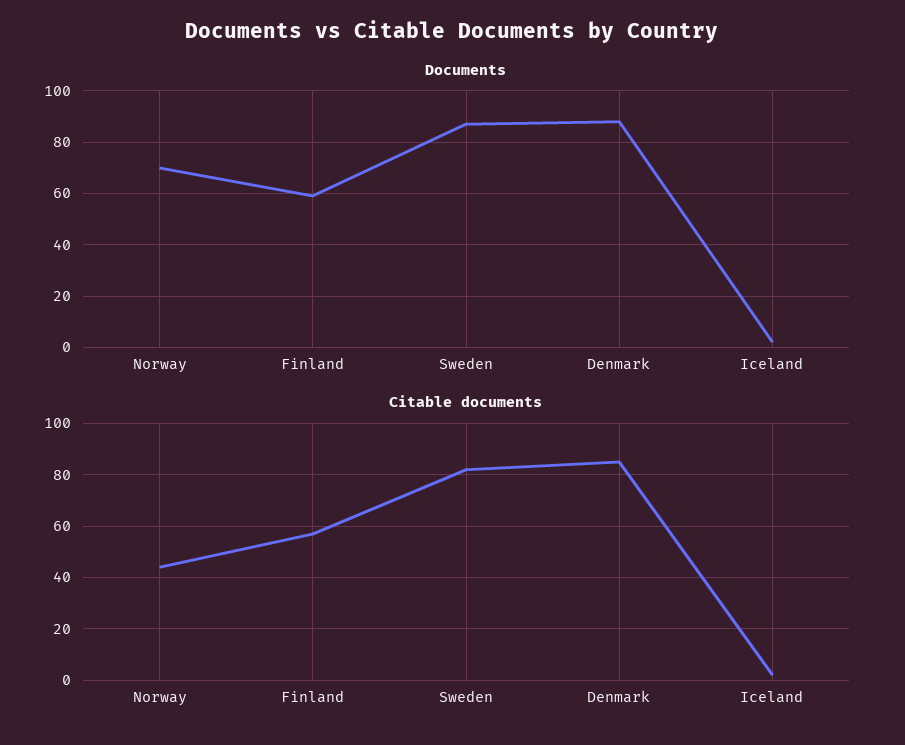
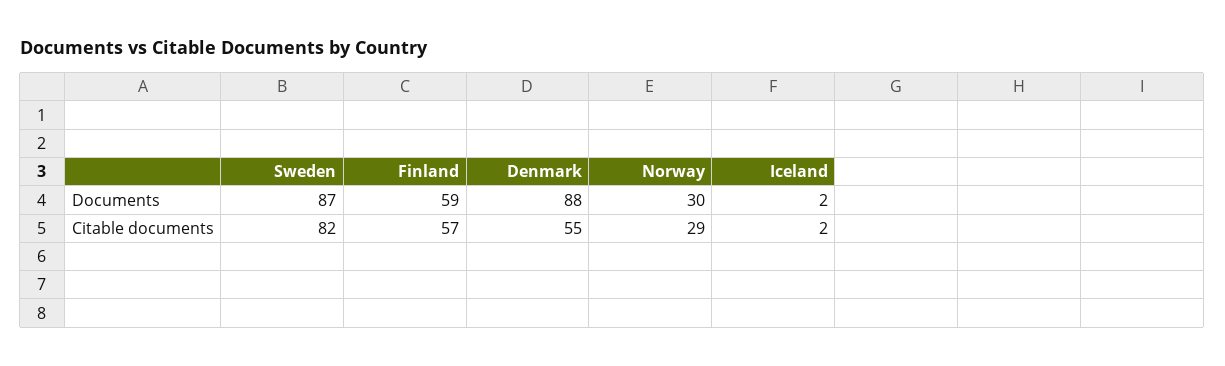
  {
    "Documents": {
-     "Norway": 70,
+     "Norway": 30,
      "Finland": 59,
      "Sweden": 87,
      "Denmark": 88,
      "Iceland": 2
    },
    "Citable documents": {
-     "Norway": 45,
+     "Norway": 29,
      "Finland": 57,
      "Sweden": 82,
-     "Denmark": 85,
+     "Denmark": 55,
      "Iceland": 2
    }
  }

